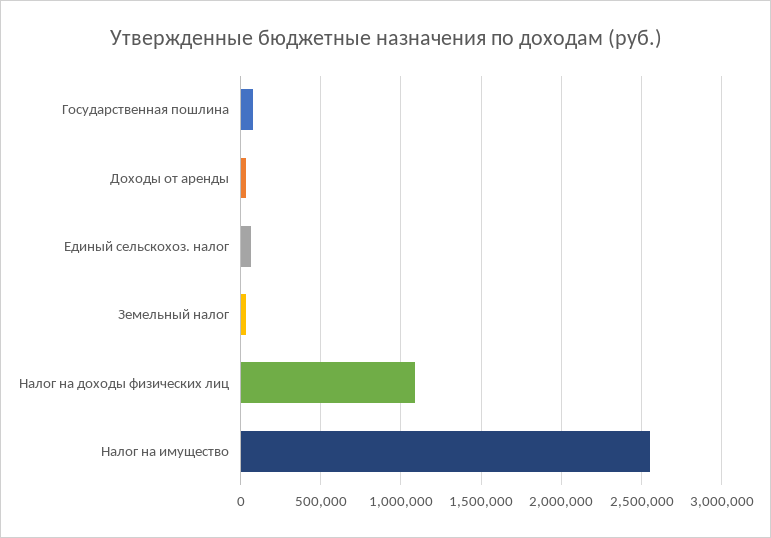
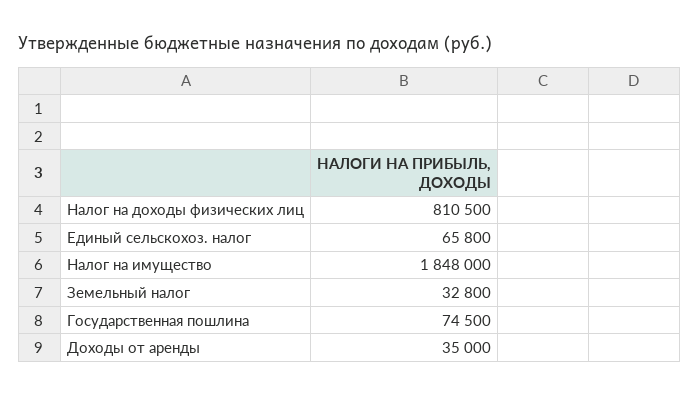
  {
    "Государственная пошлина": 74500,
    "Доходы от аренды": 35000,
    "Единый сельскохоз. налог": 65800,
    "Земельный налог": 32800,
-   "Налог на доходы физических лиц": 1100000,
+   "Налог на доходы физических лиц": 810500,
-   "Налог на имущество": 2550000
+   "Налог на имущество": 1848000
  }

